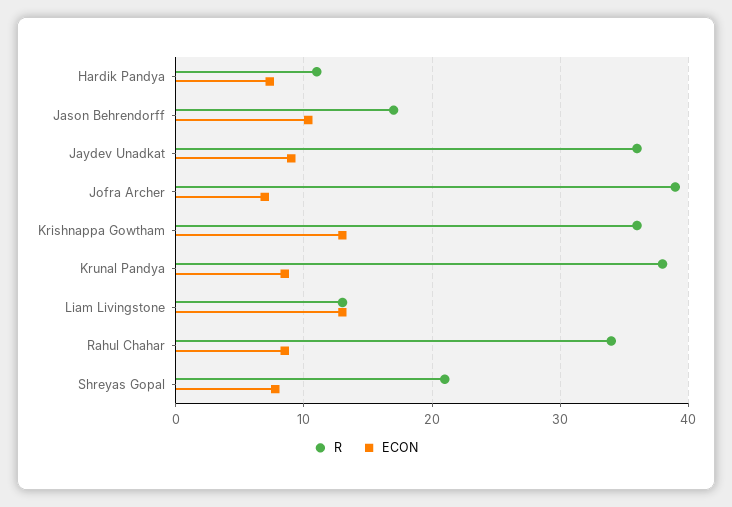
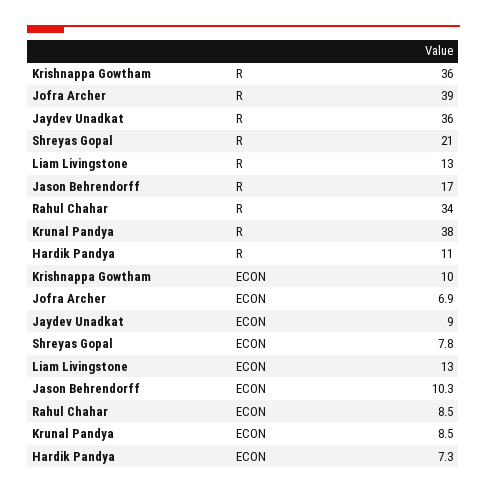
  {
    "R": {
      "Hardik Pandya": 11,
      "Jason Behrendorff": 17,
      "Jaydev Unadkat": 36,
      "Jofra Archer": 39,
      "Krishnappa Gowtham": 36,
      "Krunal Pandya": 38,
      "Liam Livingstone": 13,
      "Rahul Chahar": 34,
      "Shreyas Gopal": 21
    },
    "ECON": {
      "Hardik Pandya": 7.3,
      "Jason Behrendorff": 10.3,
      "Jaydev Unadkat": 9,
      "Jofra Archer": 6.9,
-     "Krishnappa Gowtham": 13,
+     "Krishnappa Gowtham": 10,
      "Krunal Pandya": 8.5,
      "Liam Livingstone": 13,
      "Rahul Chahar": 8.5,
      "Shreyas Gopal": 7.8
    }
  }

